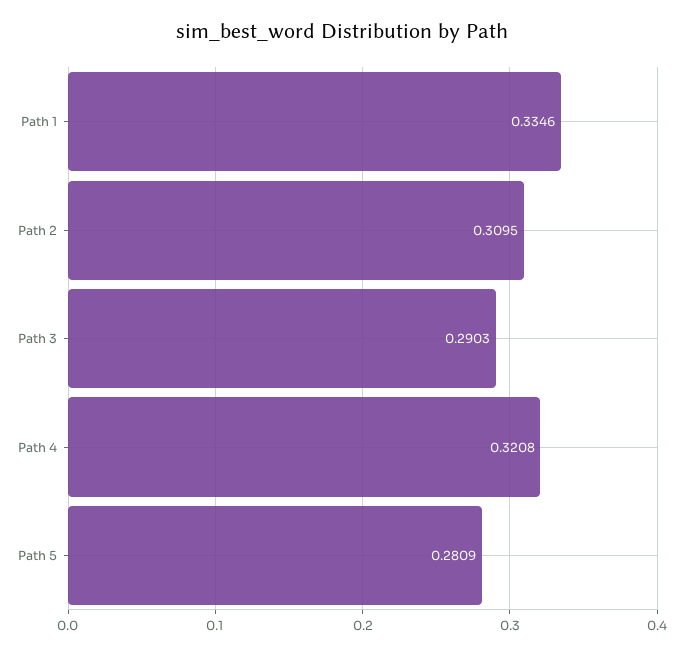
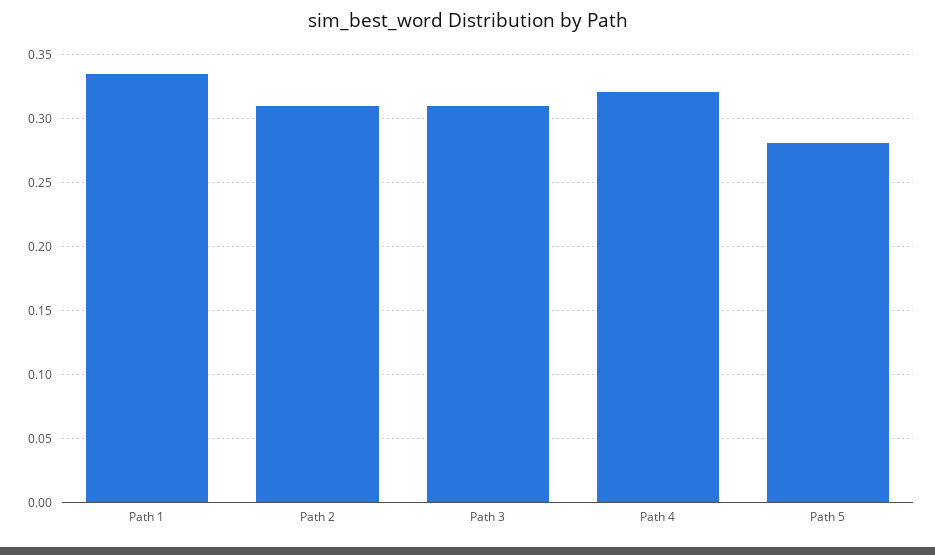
  {
    "Path 1": 0.3346,
    "Path 2": 0.3095,
-   "Path 3": 0.2903,
+   "Path 3": 0.31,
    "Path 4": 0.3208,
    "Path 5": 0.2809
  }

